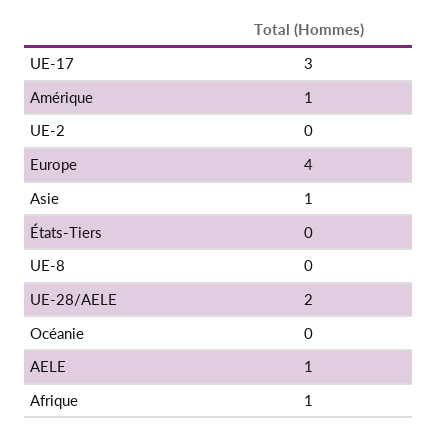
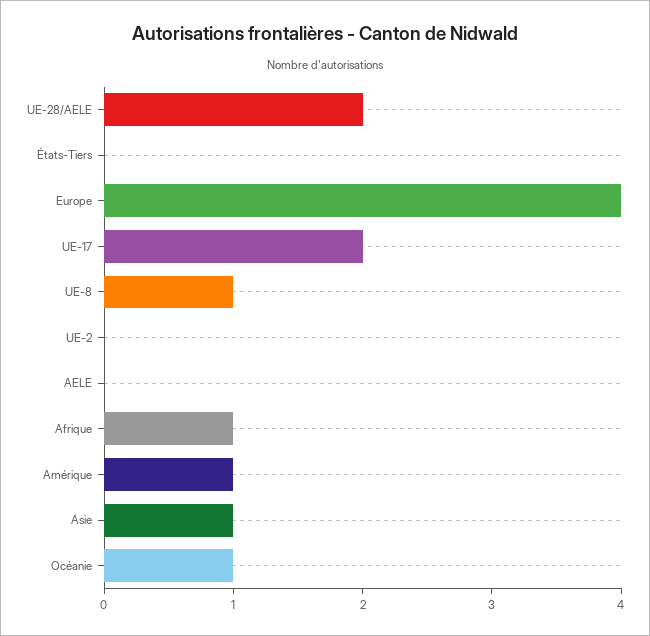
  {
-   "UE-17": 3,
+   "UE-17": 2,
    "Amérique": 1,
    "UE-2": 0,
    "Europe": 4,
    "Asie": 1,
    "États-Tiers": 0,
-   "UE-8": 0,
+   "UE-8": 1,
    "UE-28/AELE": 2,
-   "Océanie": 0,
+   "Océanie": 1,
-   "AELE": 1,
+   "AELE": 0,
    "Afrique": 1
  }

